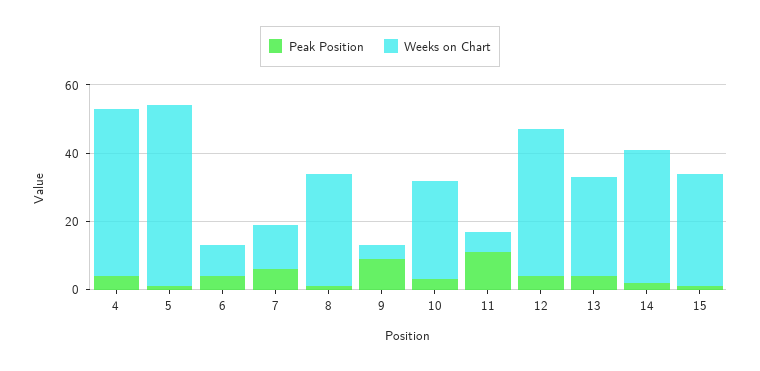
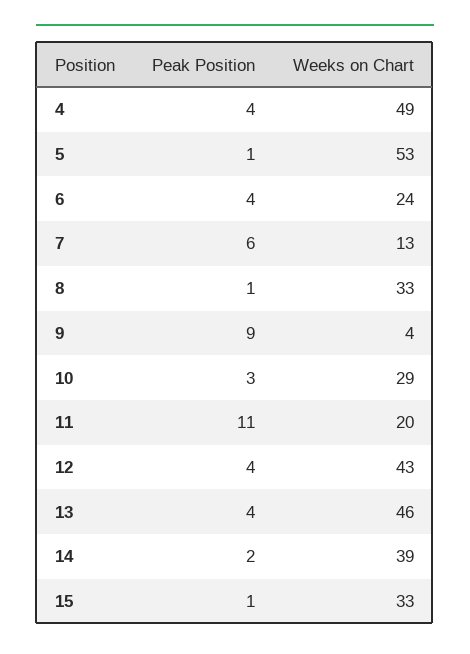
  {
    "Peak Position": {
      "4": 4,
      "5": 1,
      "6": 4,
      "7": 6,
      "8": 1,
      "9": 9,
      "10": 3,
      "11": 11,
      "12": 4,
      "13": 4,
      "14": 2,
      "15": 1
    },
    "Weeks on Chart": {
      "4": 49,
      "5": 53,
-     "6": 10,
+     "6": 24,
      "7": 13,
      "8": 33,
      "9": 4,
      "10": 29,
-     "11": 5,
+     "11": 20,
      "12": 43,
-     "13": 30,
+     "13": 46,
      "14": 39,
      "15": 33
    }
  }

